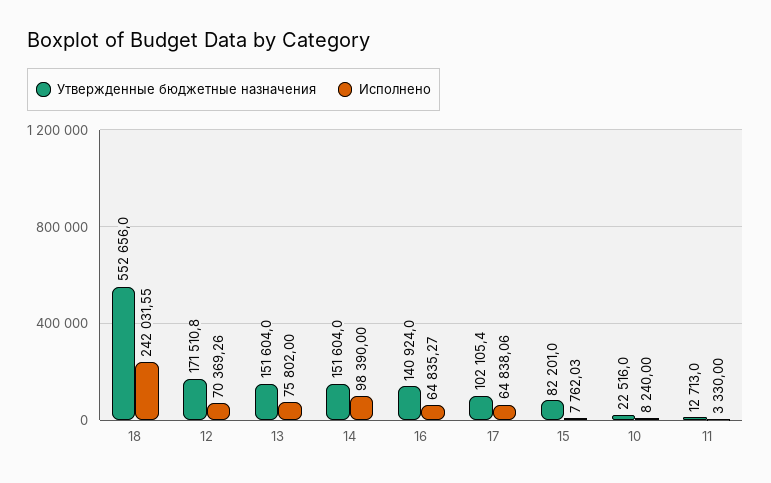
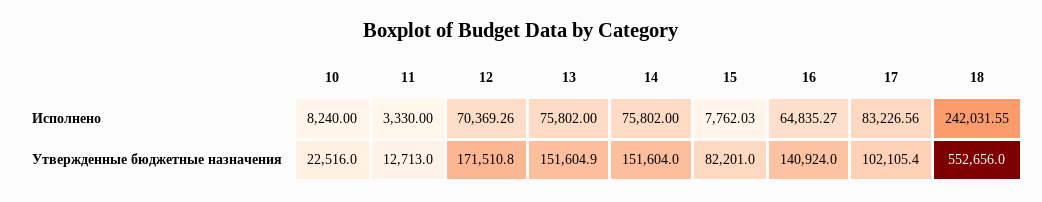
  {
    "Утвержденные бюджетные назначения": {
      "18": 552656,
      "12": 171510.8,
-     "13": 151604,
+     "13": 151604.9,
      "14": 151604,
      "16": 140924,
      "17": 102105.4,
      "15": 82201,
      "10": 22516,
      "11": 12713
    },
    "Исполнено": {
      "18": 242031.55,
      "12": 70369.26,
      "13": 75802,
-     "14": 98390,
+     "14": 75802,
      "16": 64835.27,
-     "17": 64838.06,
+     "17": 83226.56,
      "15": 7762.03,
      "10": 8240,
      "11": 3330
    }
  }

